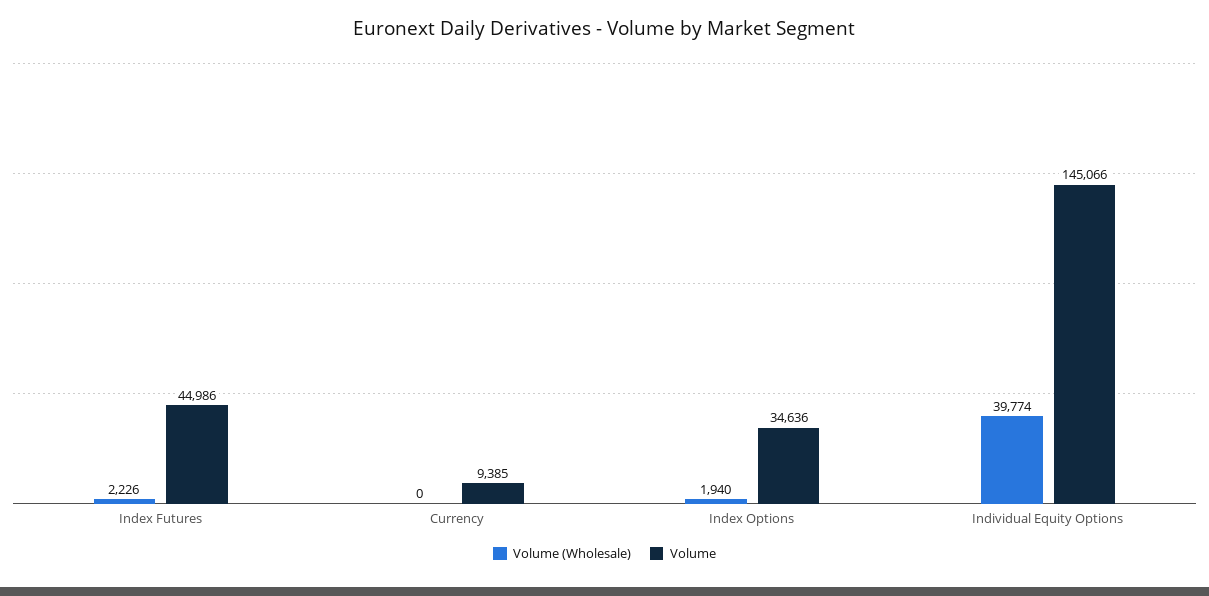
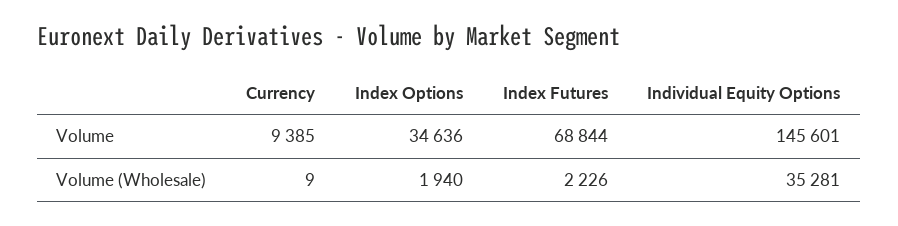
  {
    "Volume (Wholesale)": {
      "Index Futures": 2226,
-     "Currency": 0,
+     "Currency": 9,
      "Index Options": 1940,
-     "Individual Equity Options": 39774
+     "Individual Equity Options": 35281
    },
    "Volume": {
-     "Index Futures": 44986,
+     "Index Futures": 68844,
      "Currency": 9385,
      "Index Options": 34636,
-     "Individual Equity Options": 145066
+     "Individual Equity Options": 145601
    }
  }

